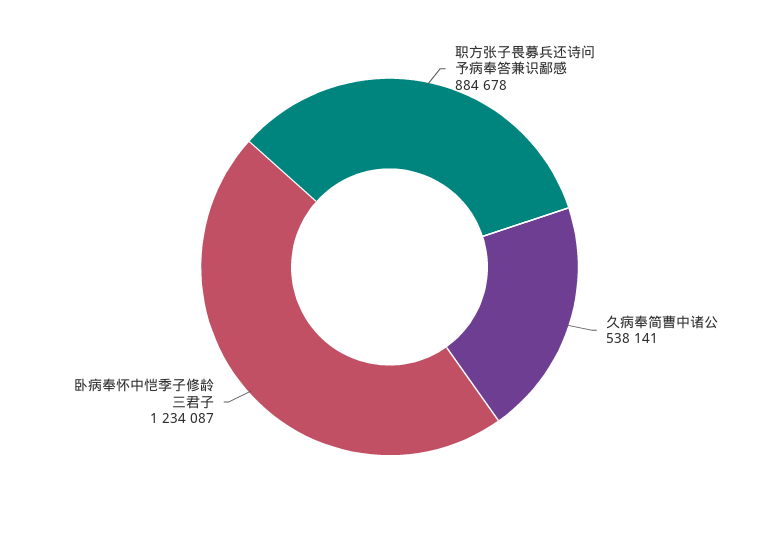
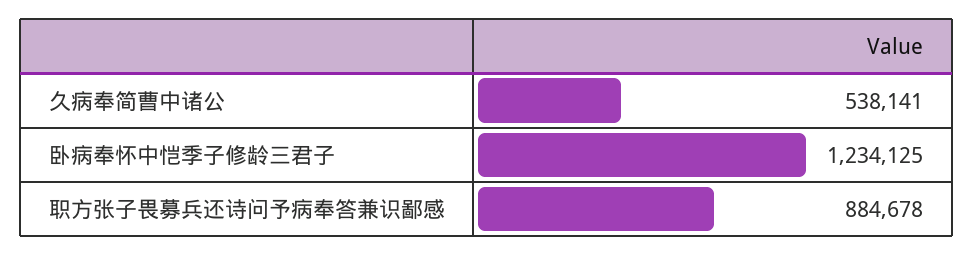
  {
    "职方张子畏募兵还诗问予病奉答兼识鄙感": 884678,
    "久病奉简曹中诸公": 538141,
-   "卧病奉怀中恺季子修龄三君子": 1234087
+   "卧病奉怀中恺季子修龄三君子": 1234125
  }

